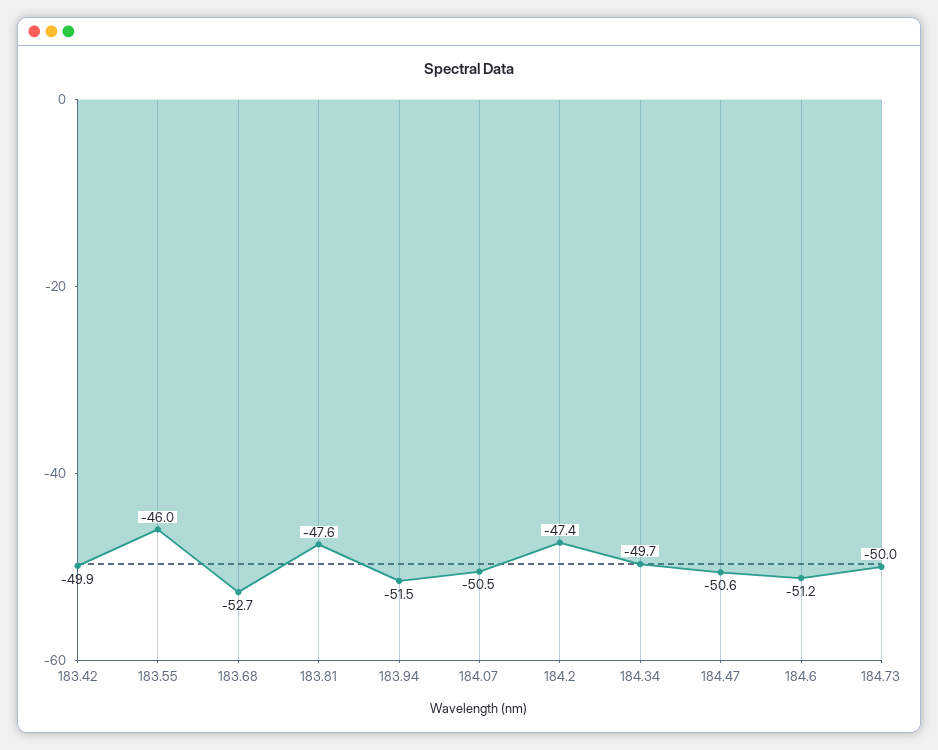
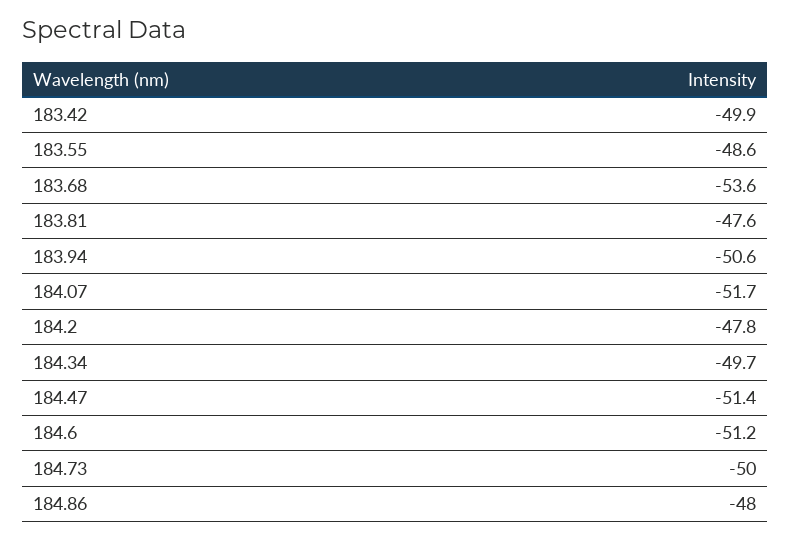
  {
    "183.42": -49.9,
-   "183.55": -46,
+   "183.55": -48.6,
-   "183.68": -52.7,
+   "183.68": -53.6,
    "183.81": -47.6,
-   "183.94": -51.5,
+   "183.94": -50.6,
-   "184.07": -50.5,
+   "184.07": -51.7,
-   "184.2": -47.4,
+   "184.2": -47.8,
    "184.34": -49.7,
-   "184.47": -50.6,
+   "184.47": -51.4,
    "184.6": -51.2,
-   "184.73": -50
+   "184.73": -50,
+   "184.86": -48
  }

